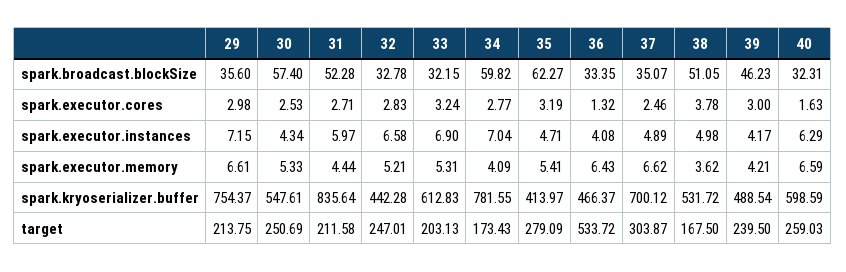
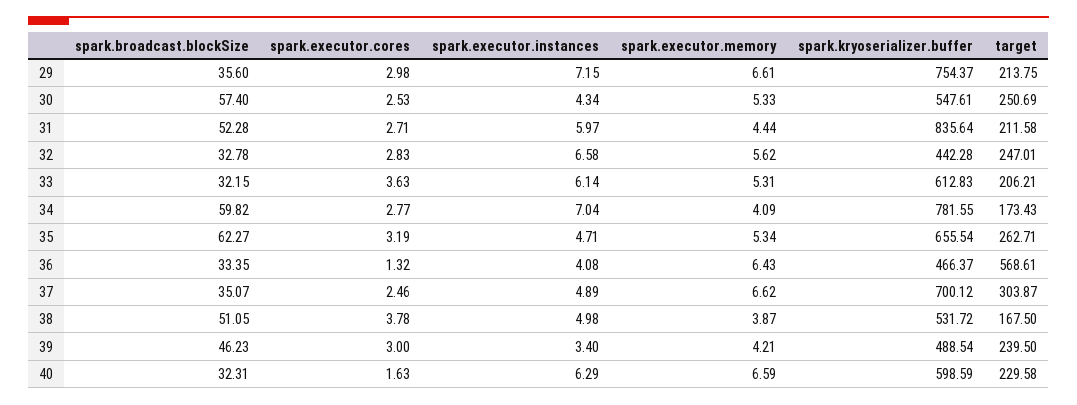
  {
    "29": {
      "spark.broadcast.blockSize": 35.6,
      "spark.executor.cores": 2.98,
      "spark.executor.instances": 7.15,
      "spark.executor.memory": 6.61,
      "spark.kryoserializer.buffer": 754.37,
      "target": 213.75
    },
    "30": {
      "spark.broadcast.blockSize": 57.4,
      "spark.executor.cores": 2.53,
      "spark.executor.instances": 4.34,
      "spark.executor.memory": 5.33,
      "spark.kryoserializer.buffer": 547.61,
      "target": 250.69
    },
    "31": {
      "spark.broadcast.blockSize": 52.28,
      "spark.executor.cores": 2.71,
      "spark.executor.instances": 5.97,
      "spark.executor.memory": 4.44,
      "spark.kryoserializer.buffer": 835.64,
      "target": 211.58
    },
    "32": {
      "spark.broadcast.blockSize": 32.78,
      "spark.executor.cores": 2.83,
      "spark.executor.instances": 6.58,
-     "spark.executor.memory": 5.21,
+     "spark.executor.memory": 5.62,
      "spark.kryoserializer.buffer": 442.28,
      "target": 247.01
    },
    "33": {
      "spark.broadcast.blockSize": 32.15,
-     "spark.executor.cores": 3.24,
+     "spark.executor.cores": 3.63,
-     "spark.executor.instances": 6.9,
+     "spark.executor.instances": 6.14,
      "spark.executor.memory": 5.31,
      "spark.kryoserializer.buffer": 612.83,
-     "target": 203.13
+     "target": 206.21
    },
    "34": {
      "spark.broadcast.blockSize": 59.82,
      "spark.executor.cores": 2.77,
      "spark.executor.instances": 7.04,
      "spark.executor.memory": 4.09,
      "spark.kryoserializer.buffer": 781.55,
      "target": 173.43
    },
    "35": {
      "spark.broadcast.blockSize": 62.27,
      "spark.executor.cores": 3.19,
      "spark.executor.instances": 4.71,
-     "spark.executor.memory": 5.41,
+     "spark.executor.memory": 5.34,
-     "spark.kryoserializer.buffer": 413.97,
+     "spark.kryoserializer.buffer": 655.54,
-     "target": 279.09
+     "target": 262.71
    },
    "36": {
      "spark.broadcast.blockSize": 33.35,
      "spark.executor.cores": 1.32,
      "spark.executor.instances": 4.08,
      "spark.executor.memory": 6.43,
      "spark.kryoserializer.buffer": 466.37,
-     "target": 533.72
+     "target": 568.61
    },
    "37": {
      "spark.broadcast.blockSize": 35.07,
      "spark.executor.cores": 2.46,
      "spark.executor.instances": 4.89,
      "spark.executor.memory": 6.62,
      "spark.kryoserializer.buffer": 700.12,
      "target": 303.87
    },
    "38": {
      "spark.broadcast.blockSize": 51.05,
      "spark.executor.cores": 3.78,
      "spark.executor.instances": 4.98,
-     "spark.executor.memory": 3.62,
+     "spark.executor.memory": 3.87,
      "spark.kryoserializer.buffer": 531.72,
      "target": 167.5
    },
    "39": {
      "spark.broadcast.blockSize": 46.23,
      "spark.executor.cores": 3,
-     "spark.executor.instances": 4.17,
+     "spark.executor.instances": 3.4,
      "spark.executor.memory": 4.21,
      "spark.kryoserializer.buffer": 488.54,
      "target": 239.5
    },
    "40": {
      "spark.broadcast.blockSize": 32.31,
      "spark.executor.cores": 1.63,
      "spark.executor.instances": 6.29,
      "spark.executor.memory": 6.59,
      "spark.kryoserializer.buffer": 598.59,
-     "target": 259.03
+     "target": 229.58
    }
  }

